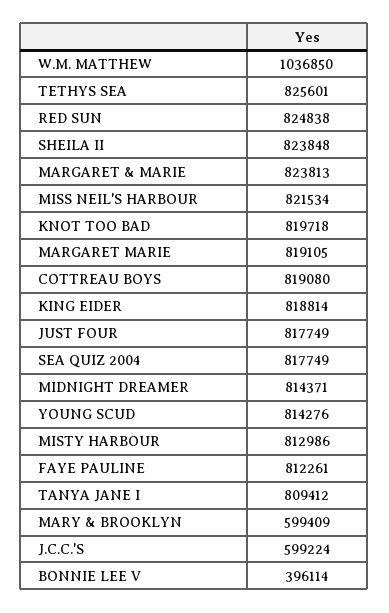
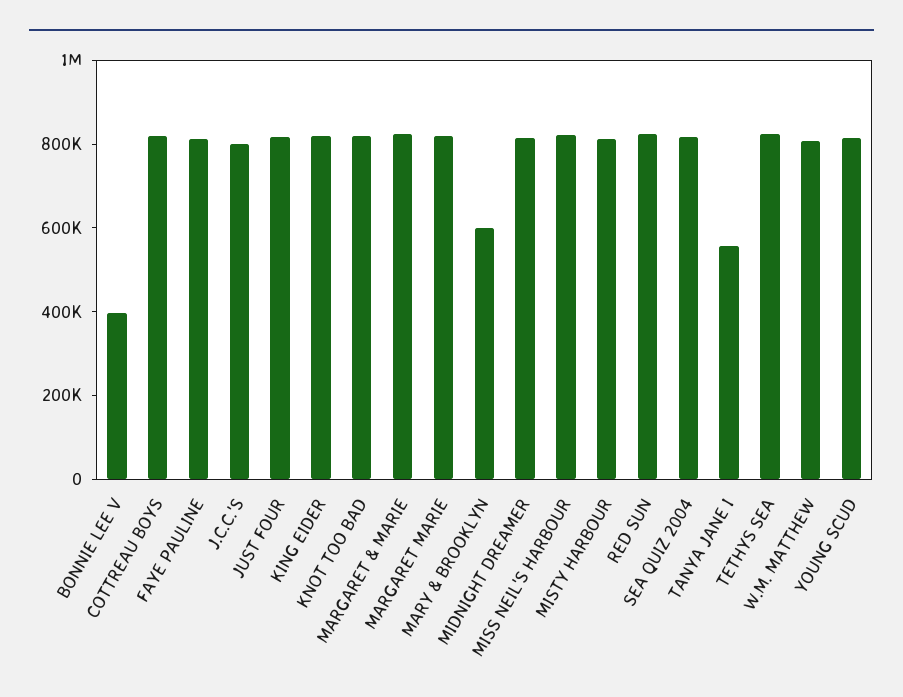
  {
-   "W.M. MATTHEW": 1036850,
+   "W.M. MATTHEW": 800000,
    "TETHYS SEA": 825601,
    "RED SUN": 824838,
-   "SHEILA II": 823848,
    "MARGARET & MARIE": 823813,
    "MISS NEIL'S HARBOUR": 821534,
    "KNOT TOO BAD": 819718,
    "MARGARET MARIE": 819105,
    "COTTREAU BOYS": 819080,
    "KING EIDER": 818814,
    "JUST FOUR": 817749,
    "SEA QUIZ 2004": 817749,
    "MIDNIGHT DREAMER": 814371,
    "YOUNG SCUD": 814276,
    "MISTY HARBOUR": 812986,
    "FAYE PAULINE": 812261,
-   "TANYA JANE I": 809412,
+   "TANYA JANE I": 550000,
    "MARY & BROOKLYN": 599409,
-   "J.C.C.'S": 599224,
+   "J.C.C.'S": 800000,
    "BONNIE LEE V": 396114
  }

